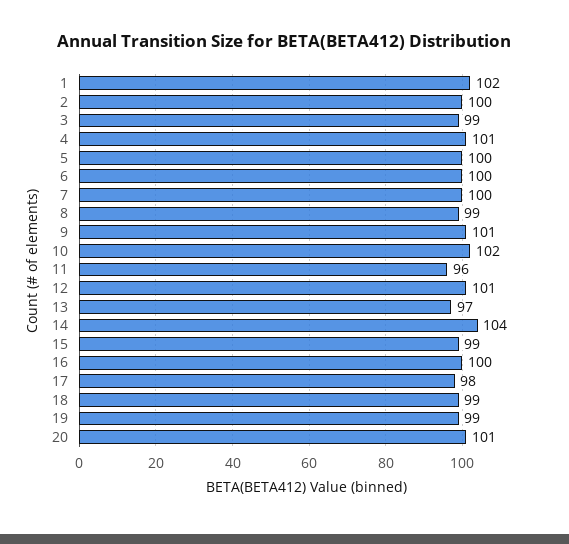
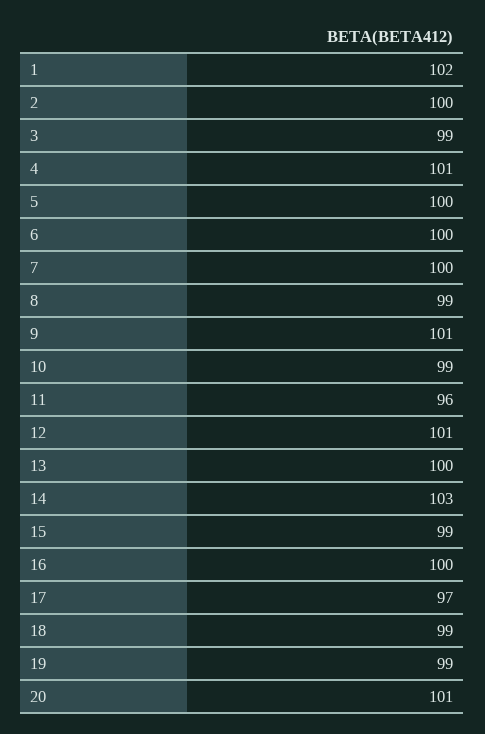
  {
    "1": 102,
    "2": 100,
    "3": 99,
    "4": 101,
    "5": 100,
    "6": 100,
    "7": 100,
    "8": 99,
    "9": 101,
-   "10": 102,
+   "10": 99,
    "11": 96,
    "12": 101,
-   "13": 97,
+   "13": 100,
-   "14": 104,
+   "14": 103,
    "15": 99,
    "16": 100,
-   "17": 98,
+   "17": 97,
    "18": 99,
    "19": 99,
    "20": 101
  }

